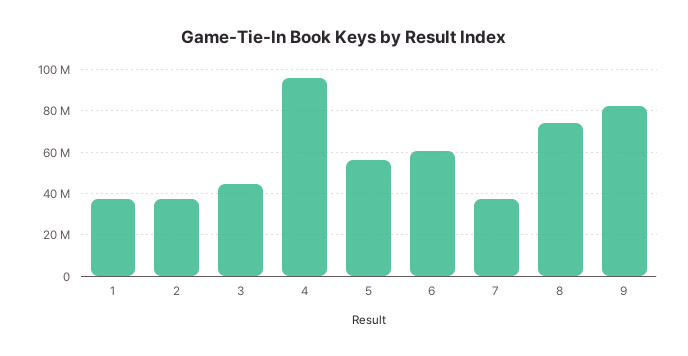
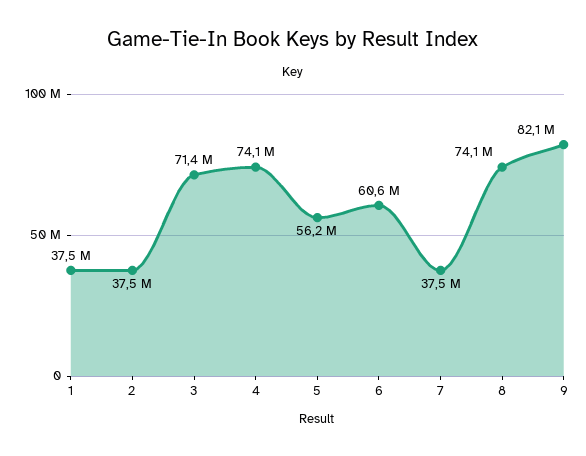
  {
    "1": 37500000,
    "2": 37500000,
-   "3": 45000000,
+   "3": 71400000,
-   "4": 95000000,
+   "4": 74100000,
    "5": 56200000,
    "6": 60600000,
    "7": 37500000,
    "8": 74100000,
    "9": 82100000
  }

